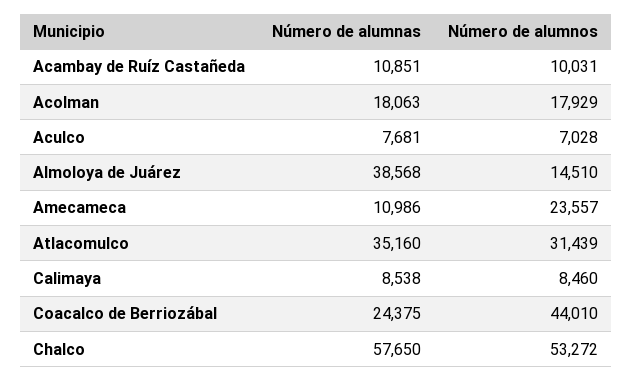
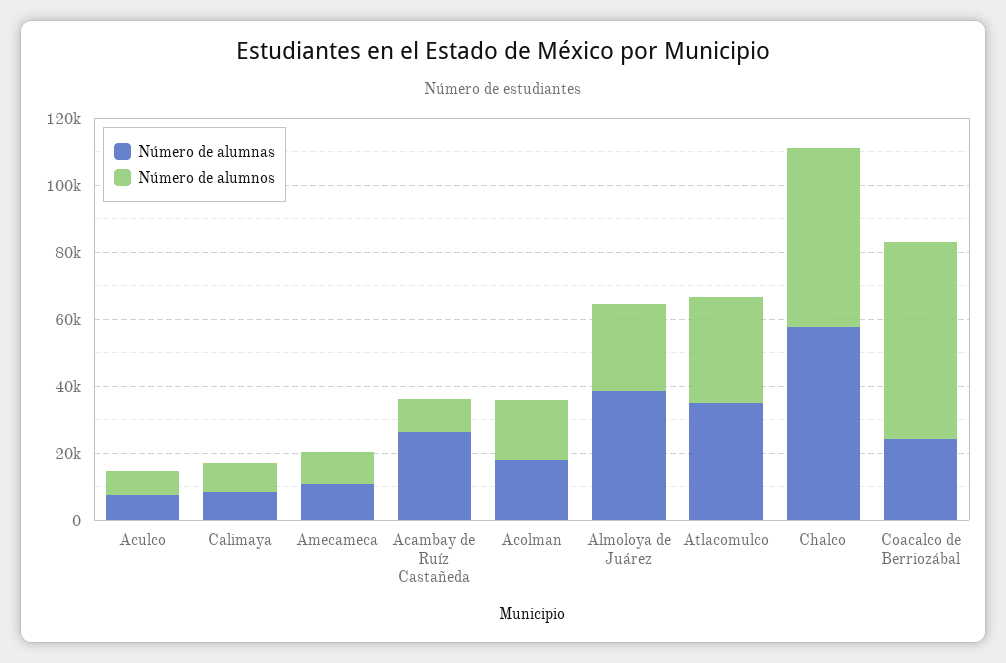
  {
    "Número de alumnas": {
-     "Acambay de Ruíz Castañeda": 10851,
+     "Acambay de Ruíz Castañeda": 25000,
      "Acolman": 18063,
      "Aculco": 7681,
      "Almoloya de Juárez": 38568,
      "Amecameca": 10986,
      "Atlacomulco": 35160,
      "Calimaya": 8538,
      "Coacalco de Berriozábal": 24375,
      "Chalco": 57650
    },
    "Número de alumnos": {
      "Acambay de Ruíz Castañeda": 10031,
      "Acolman": 17929,
      "Aculco": 7028,
-     "Almoloya de Juárez": 14510,
+     "Almoloya de Juárez": 25000,
-     "Amecameca": 23557,
+     "Amecameca": 10000,
      "Atlacomulco": 31439,
      "Calimaya": 8460,
-     "Coacalco de Berriozábal": 44010,
+     "Coacalco de Berriozábal": 60000,
      "Chalco": 53272
    }
  }

